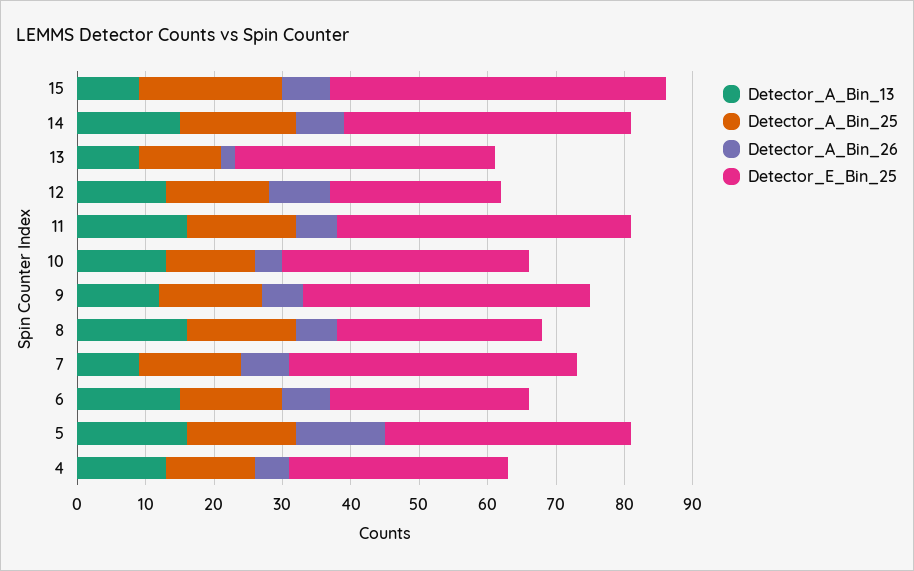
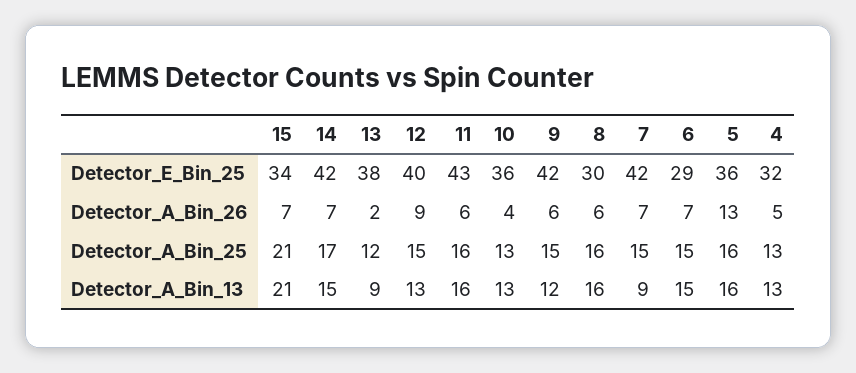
  {
    "Detector_A_Bin_13": {
-     "15": 10,
+     "15": 21,
      "14": 15,
      "13": 9,
      "12": 13,
      "11": 16,
      "10": 13,
      "9": 12,
      "8": 16,
      "7": 9,
      "6": 15,
      "5": 16,
      "4": 13
    },
    "Detector_A_Bin_25": {
      "15": 21,
      "14": 17,
      "13": 12,
      "12": 15,
      "11": 16,
      "10": 13,
      "9": 15,
      "8": 16,
      "7": 15,
      "6": 15,
      "5": 16,
      "4": 13
    },
    "Detector_A_Bin_26": {
      "15": 7,
      "14": 7,
      "13": 2,
      "12": 9,
      "11": 6,
      "10": 4,
      "9": 6,
      "8": 6,
      "7": 7,
      "6": 7,
      "5": 13,
      "4": 5
    },
    "Detector_E_Bin_25": {
-     "15": 50,
+     "15": 34,
      "14": 42,
      "13": 38,
-     "12": 25,
+     "12": 40,
      "11": 43,
      "10": 36,
      "9": 42,
      "8": 30,
      "7": 42,
      "6": 29,
      "5": 36,
      "4": 32
    }
  }

